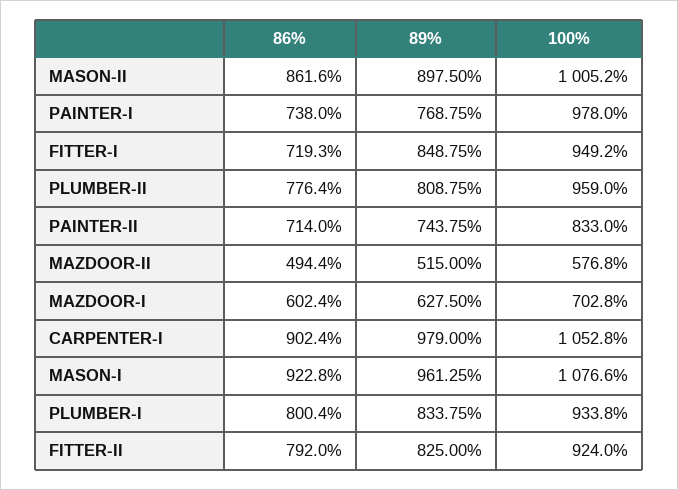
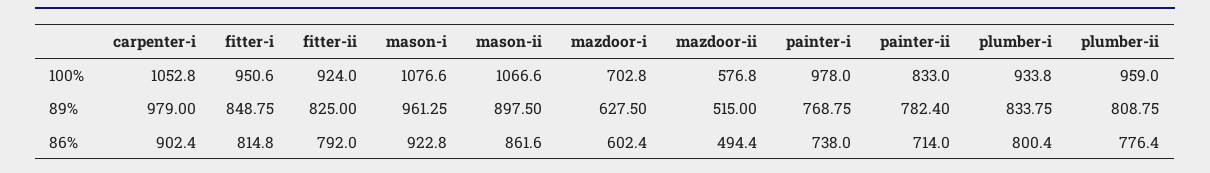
  {
    "86%": {
      "MASON-II": 861.6,
      "PAINTER-I": 738,
-     "FITTER-I": 719.3,
+     "FITTER-I": 814.8,
      "PLUMBER-II": 776.4,
      "PAINTER-II": 714,
      "MAZDOOR-II": 494.4,
      "MAZDOOR-I": 602.4,
      "CARPENTER-I": 902.4,
      "MASON-I": 922.8,
      "PLUMBER-I": 800.4,
      "FITTER-II": 792
    },
    "89%": {
      "MASON-II": 897.5,
      "PAINTER-I": 768.75,
      "FITTER-I": 848.75,
      "PLUMBER-II": 808.75,
-     "PAINTER-II": 743.75,
+     "PAINTER-II": 782.4,
      "MAZDOOR-II": 515,
      "MAZDOOR-I": 627.5,
      "CARPENTER-I": 979,
      "MASON-I": 961.25,
      "PLUMBER-I": 833.75,
      "FITTER-II": 825
    },
    "100%": {
-     "MASON-II": 1005.2,
+     "MASON-II": 1066.6,
      "PAINTER-I": 978,
-     "FITTER-I": 949.2,
+     "FITTER-I": 950.6,
      "PLUMBER-II": 959,
      "PAINTER-II": 833,
      "MAZDOOR-II": 576.8,
      "MAZDOOR-I": 702.8,
      "CARPENTER-I": 1052.8,
      "MASON-I": 1076.6,
      "PLUMBER-I": 933.8,
      "FITTER-II": 924
    }
  }

